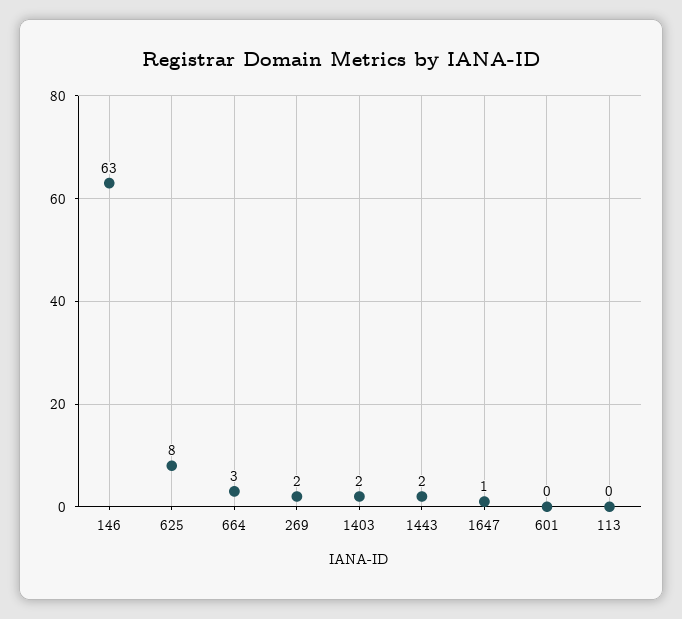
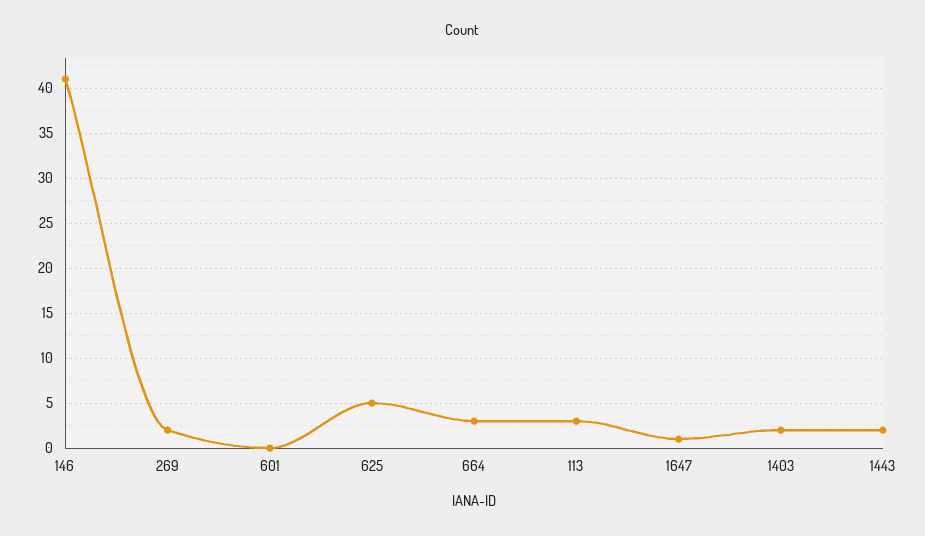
  {
-   "146": 63,
+   "146": 41,
-   "625": 8,
+   "625": 5,
    "664": 3,
    "269": 2,
    "1403": 2,
    "1443": 2,
    "1647": 1,
    "601": 0,
-   "113": 0
+   "113": 3
  }

